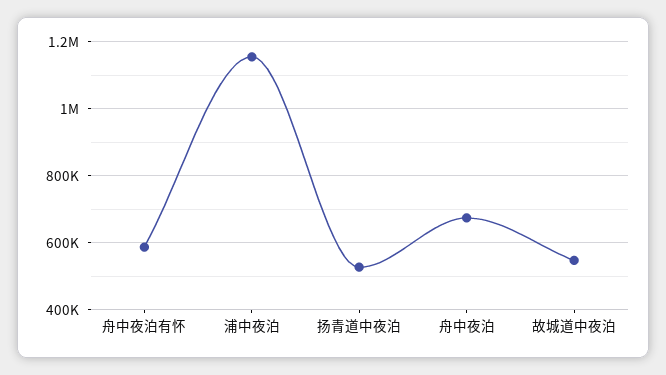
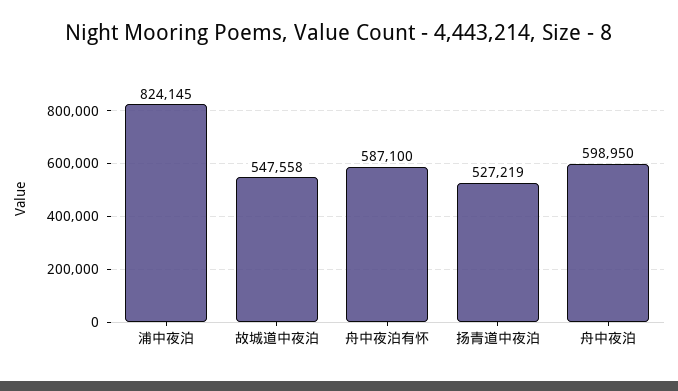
  {
    "舟中夜泊有怀": 587100,
-   "浦中夜泊": 1160000,
+   "浦中夜泊": 824145,
    "扬青道中夜泊": 527219,
-   "舟中夜泊": 680000,
+   "舟中夜泊": 598950,
    "故城道中夜泊": 547558
  }

